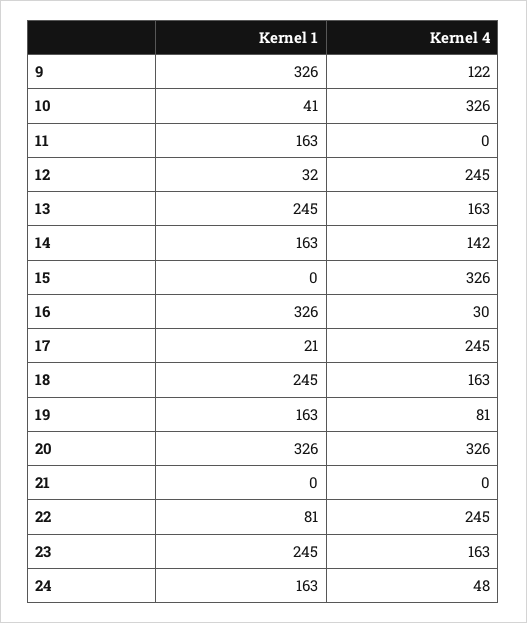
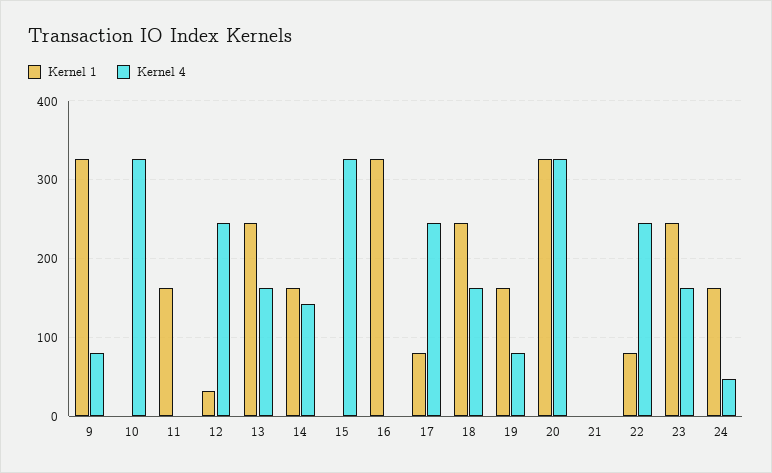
  {
    "Kernel 1": {
      "9": 326,
-     "10": 41,
+     "10": 0,
      "11": 163,
      "12": 32,
      "13": 245,
      "14": 163,
      "15": 0,
      "16": 326,
-     "17": 21,
+     "17": 80,
      "18": 245,
      "19": 163,
      "20": 326,
      "21": 0,
      "22": 81,
      "23": 245,
      "24": 163
    },
    "Kernel 4": {
-     "9": 122,
+     "9": 80,
      "10": 326,
      "11": 0,
      "12": 245,
      "13": 163,
      "14": 142,
      "15": 326,
-     "16": 30,
+     "16": 0,
      "17": 245,
      "18": 163,
      "19": 81,
      "20": 326,
      "21": 0,
      "22": 245,
      "23": 163,
      "24": 48
    }
  }

